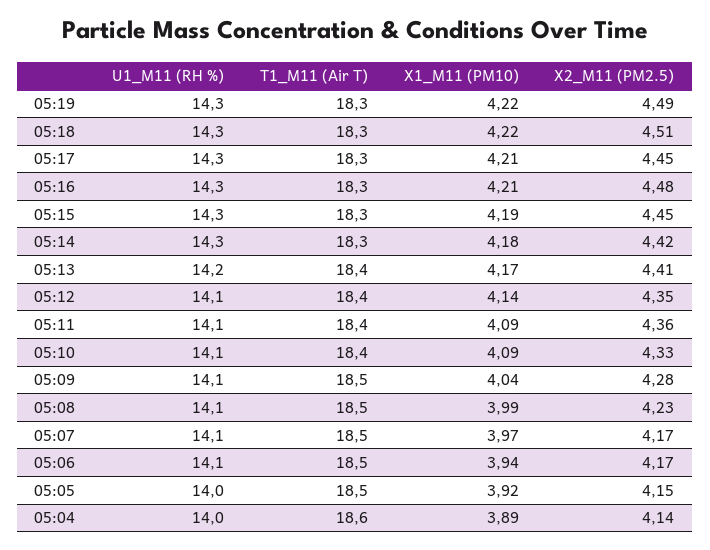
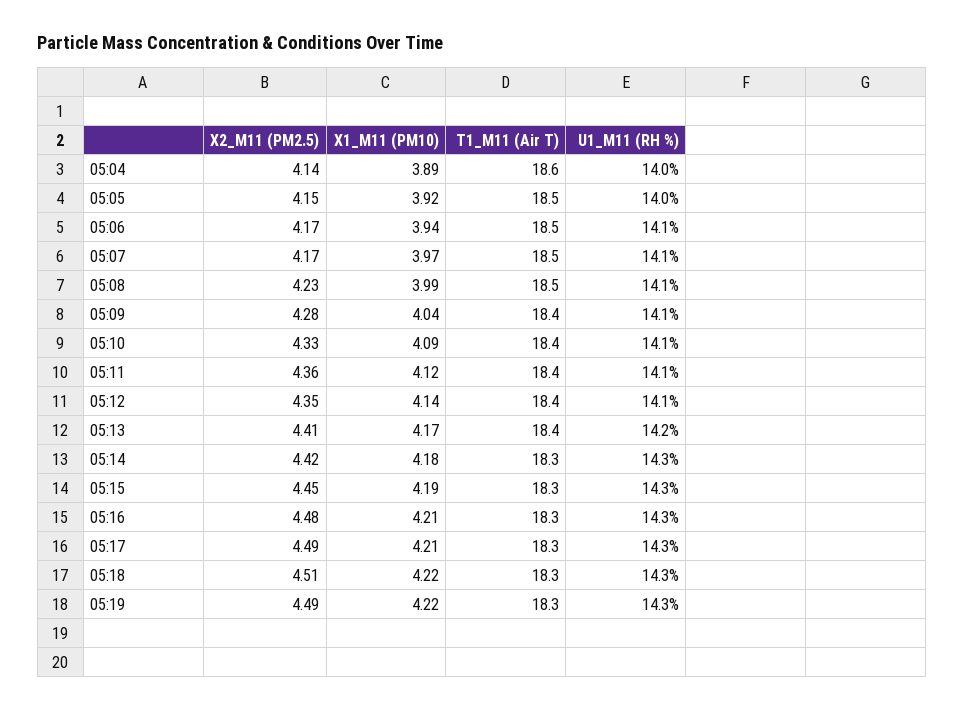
  {
    "U1_M11 (RH %)": {
      "05:19": 14.3,
      "05:18": 14.3,
      "05:17": 14.3,
      "05:16": 14.3,
      "05:15": 14.3,
      "05:14": 14.3,
      "05:13": 14.2,
      "05:12": 14.1,
      "05:11": 14.1,
      "05:10": 14.1,
      "05:09": 14.1,
      "05:08": 14.1,
      "05:07": 14.1,
      "05:06": 14.1,
      "05:05": 14,
      "05:04": 14
    },
    "T1_M11 (Air T)": {
      "05:19": 18.3,
      "05:18": 18.3,
      "05:17": 18.3,
      "05:16": 18.3,
      "05:15": 18.3,
      "05:14": 18.3,
      "05:13": 18.4,
      "05:12": 18.4,
      "05:11": 18.4,
      "05:10": 18.4,
-     "05:09": 18.5,
+     "05:09": 18.4,
      "05:08": 18.5,
      "05:07": 18.5,
      "05:06": 18.5,
      "05:05": 18.5,
      "05:04": 18.6
    },
    "X1_M11 (PM10)": {
      "05:19": 4.22,
      "05:18": 4.22,
      "05:17": 4.21,
      "05:16": 4.21,
      "05:15": 4.19,
      "05:14": 4.18,
      "05:13": 4.17,
      "05:12": 4.14,
-     "05:11": 4.09,
+     "05:11": 4.12,
      "05:10": 4.09,
      "05:09": 4.04,
      "05:08": 3.99,
      "05:07": 3.97,
      "05:06": 3.94,
      "05:05": 3.92,
      "05:04": 3.89
    },
    "X2_M11 (PM2.5)": {
      "05:19": 4.49,
      "05:18": 4.51,
-     "05:17": 4.45,
+     "05:17": 4.49,
      "05:16": 4.48,
      "05:15": 4.45,
      "05:14": 4.42,
      "05:13": 4.41,
      "05:12": 4.35,
      "05:11": 4.36,
      "05:10": 4.33,
      "05:09": 4.28,
      "05:08": 4.23,
      "05:07": 4.17,
      "05:06": 4.17,
      "05:05": 4.15,
      "05:04": 4.14
    }
  }

